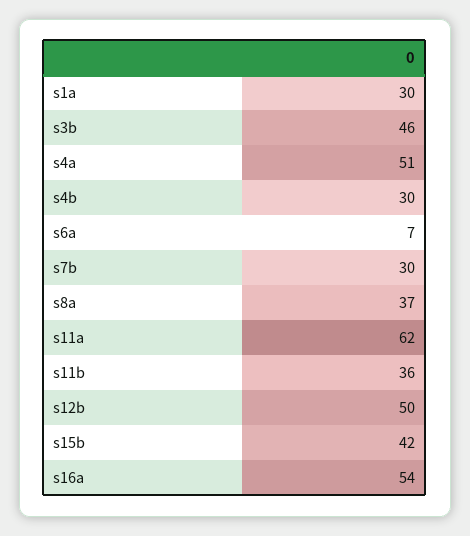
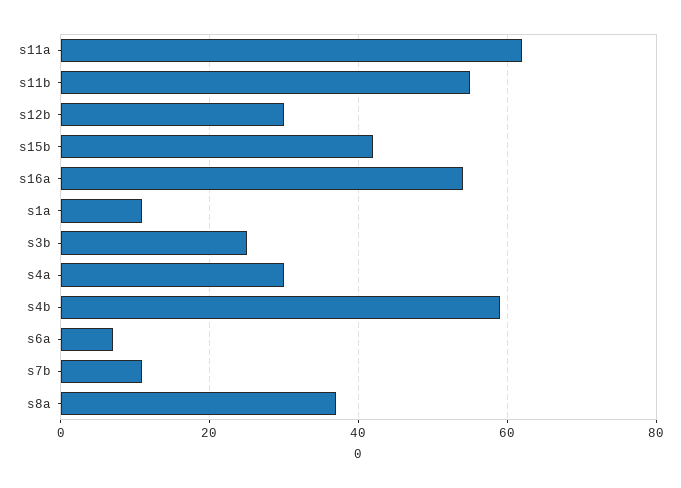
  {
-   "s1a": 30,
+   "s1a": 10,
-   "s3b": 46,
+   "s3b": 25,
-   "s4a": 51,
+   "s4a": 30,
-   "s4b": 30,
+   "s4b": 60,
    "s6a": 7,
-   "s7b": 30,
+   "s7b": 10,
    "s8a": 37,
    "s11a": 62,
-   "s11b": 36,
+   "s11b": 55,
-   "s12b": 50,
+   "s12b": 30,
    "s15b": 42,
    "s16a": 54
  }

